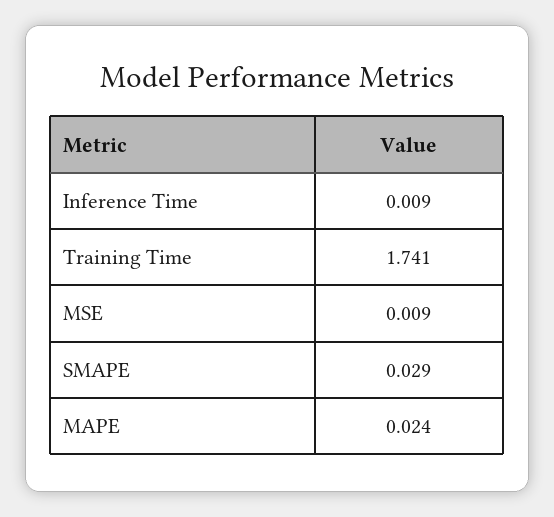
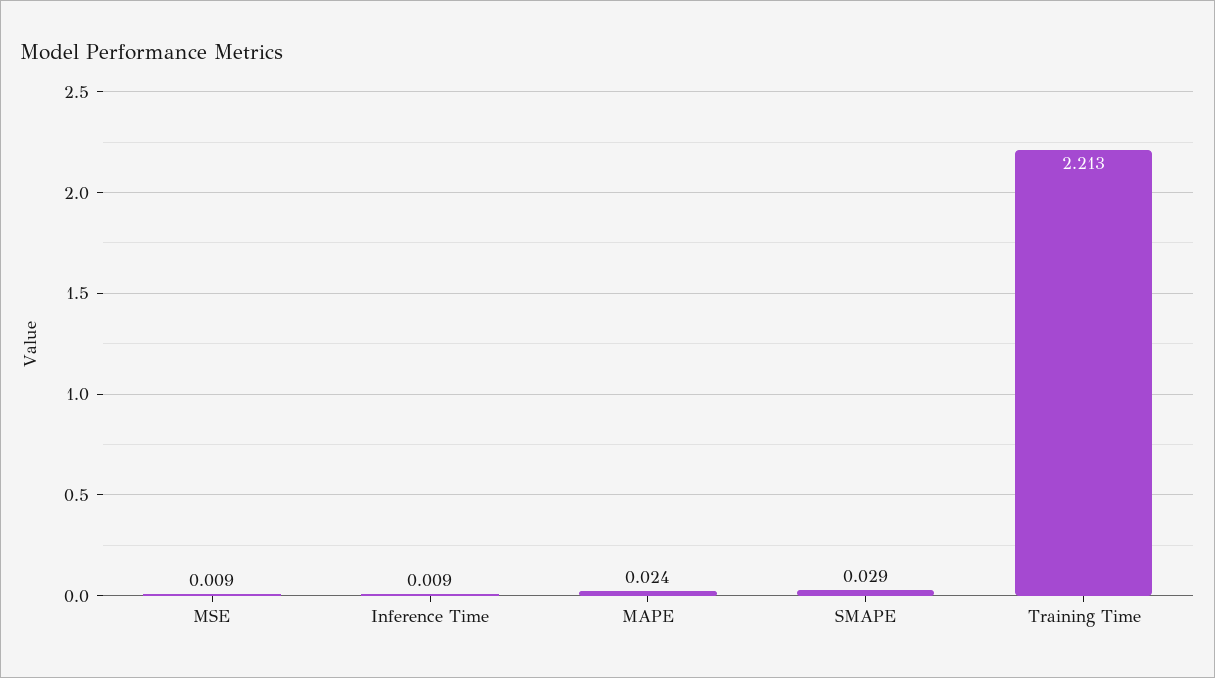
  {
    "Inference Time": 0.009,
-   "Training Time": 1.741,
+   "Training Time": 2.213,
    "MSE": 0.009,
    "SMAPE": 0.029,
    "MAPE": 0.024
  }

